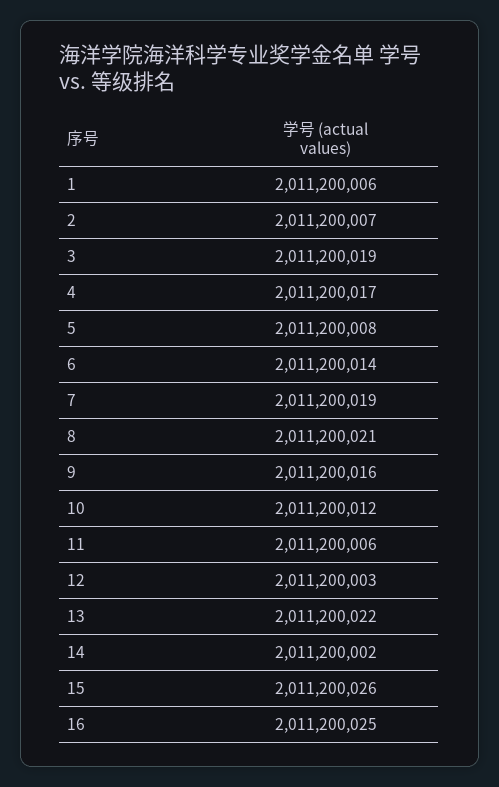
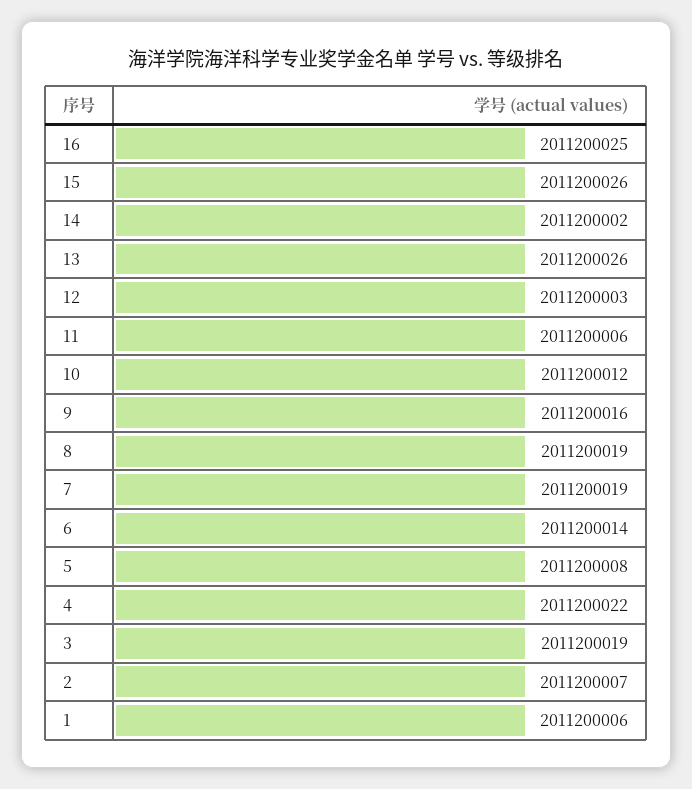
  {
    "1": 2011200006,
    "2": 2011200007,
    "3": 2011200019,
-   "4": 2011200017,
+   "4": 2011200022,
    "5": 2011200008,
    "6": 2011200014,
    "7": 2011200019,
-   "8": 2011200021,
+   "8": 2011200019,
    "9": 2011200016,
    "10": 2011200012,
    "11": 2011200006,
    "12": 2011200003,
-   "13": 2011200022,
+   "13": 2011200026,
    "14": 2011200002,
    "15": 2011200026,
    "16": 2011200025
  }

